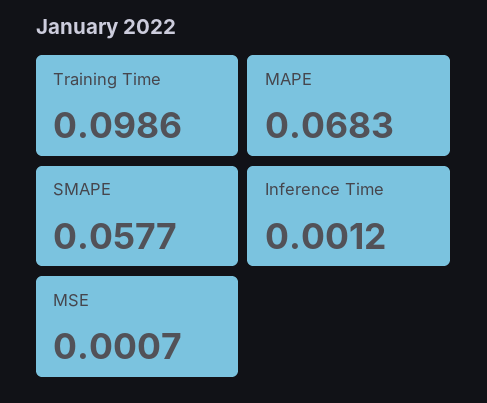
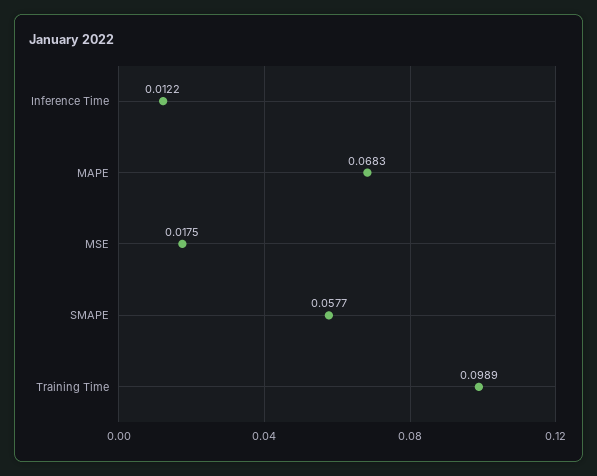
  {
-   "Training Time": 0.0986,
+   "Training Time": 0.0989,
    "MAPE": 0.0683,
    "SMAPE": 0.0577,
-   "Inference Time": 0.0012,
+   "Inference Time": 0.0122,
-   "MSE": 0.0007
+   "MSE": 0.0175
  }

